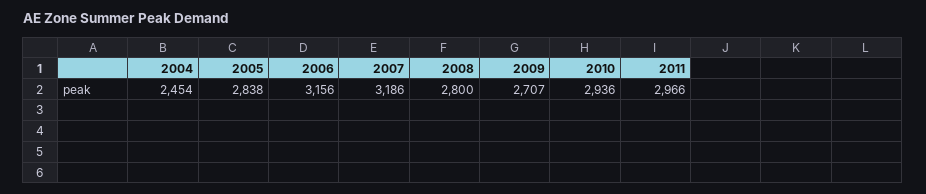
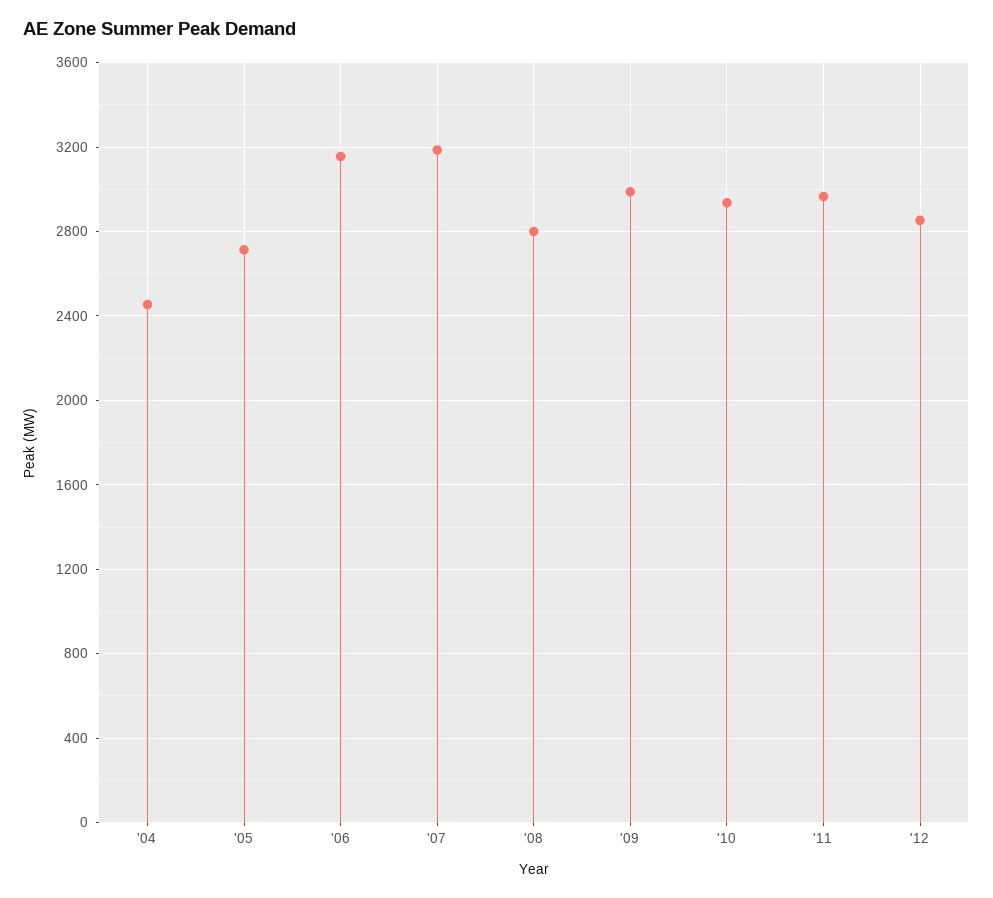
  {
    "2004": 2454,
-   "2005": 2838,
+   "2005": 2700,
    "2006": 3156,
    "2007": 3186,
    "2008": 2800,
-   "2009": 2707,
+   "2009": 3000,
    "2010": 2936,
-   "2011": 2966
+   "2011": 2966,
+   "'12": 2850
  }

